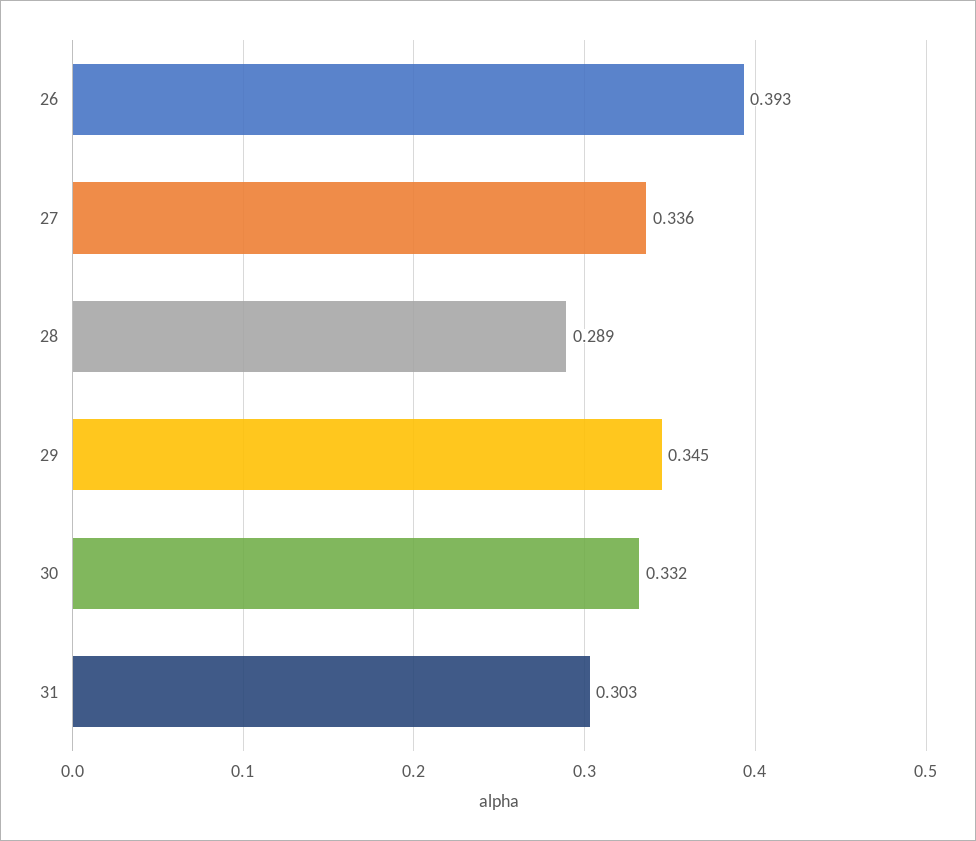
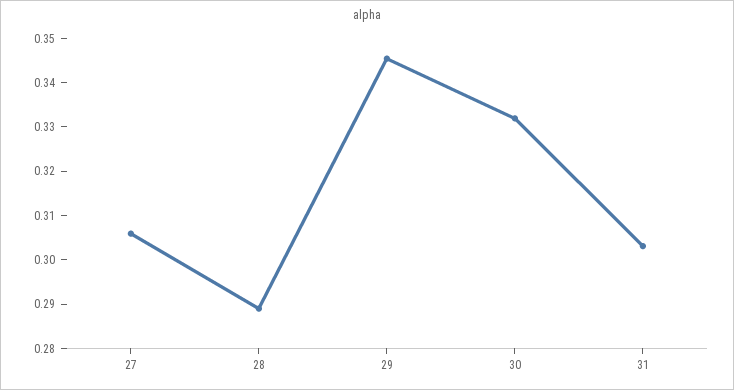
  {
-   "26": 0.393,
-   "27": 0.336,
+   "27": 0.306,
    "28": 0.289,
    "29": 0.345,
    "30": 0.332,
    "31": 0.303
  }

